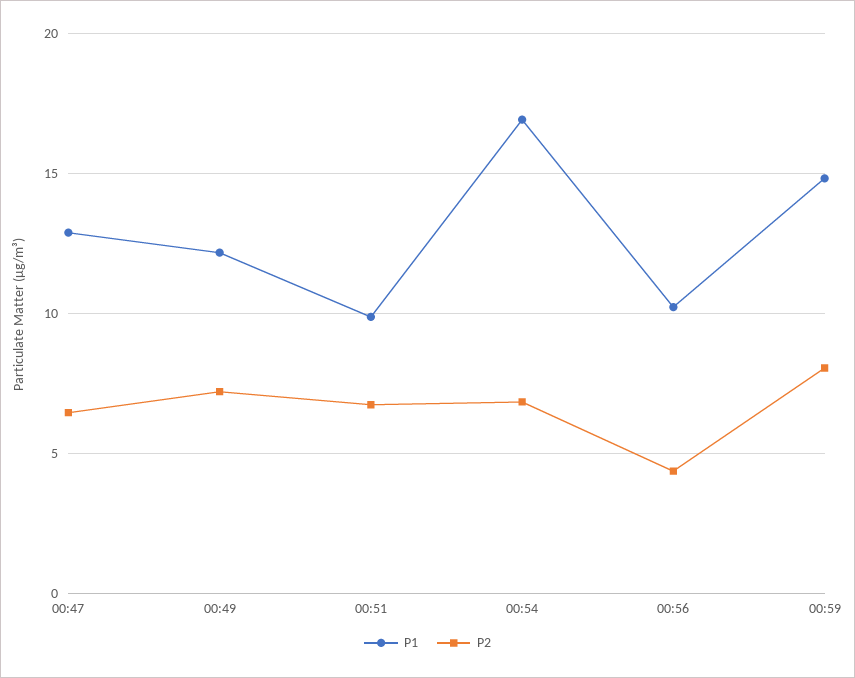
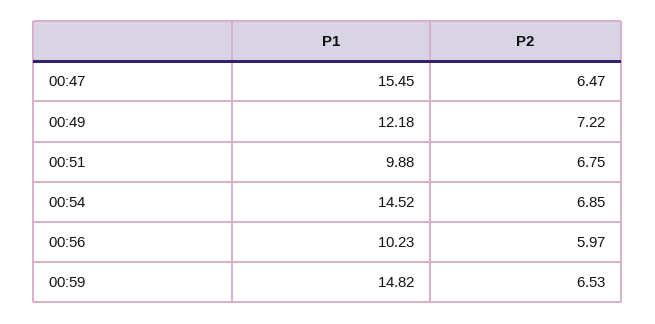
  {
    "P1": {
-     "00:47": 13,
+     "00:47": 15.45,
      "00:49": 12.18,
      "00:51": 9.88,
-     "00:54": 17,
+     "00:54": 14.52,
      "00:56": 10.23,
      "00:59": 14.82
    },
    "P2": {
      "00:47": 6.47,
      "00:49": 7.22,
      "00:51": 6.75,
      "00:54": 6.85,
-     "00:56": 4.5,
+     "00:56": 5.97,
-     "00:59": 8
+     "00:59": 6.53
    }
  }

